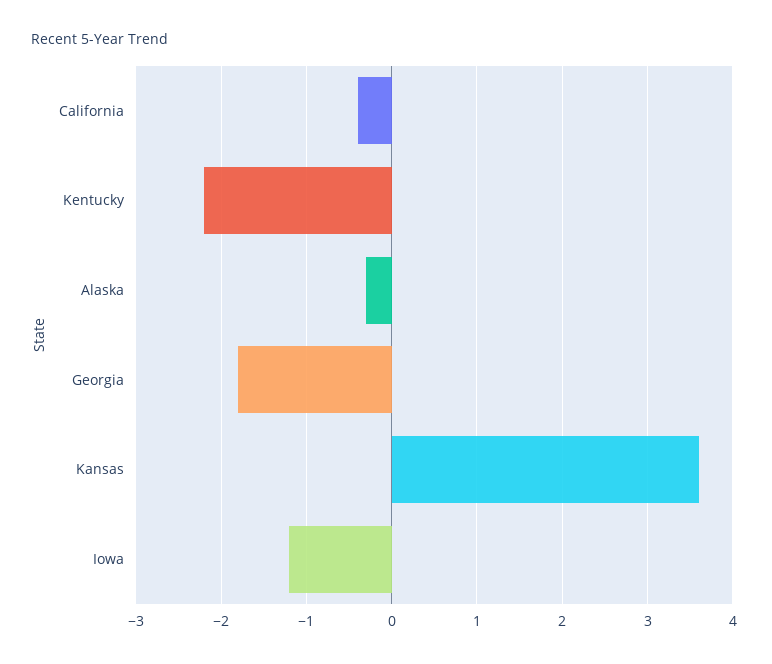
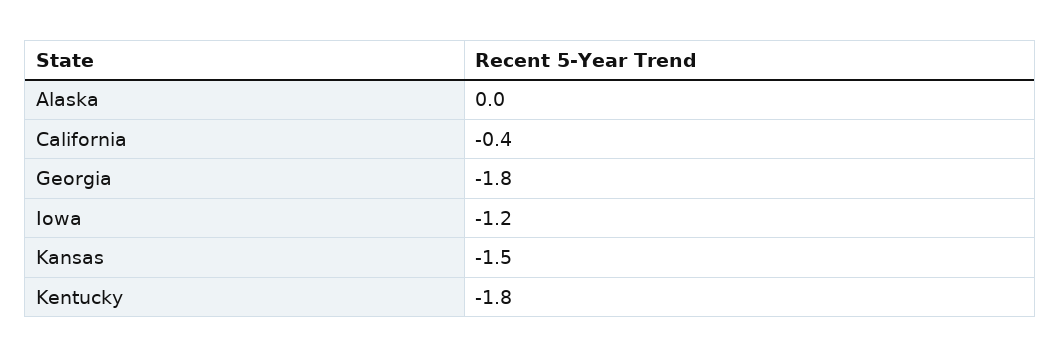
  {
    "California": -0.4,
-   "Kentucky": -2.2,
+   "Kentucky": -1.8,
-   "Alaska": -0.3,
+   "Alaska": 0,
    "Georgia": -1.8,
-   "Kansas": 3.6,
+   "Kansas": -1.5,
    "Iowa": -1.2
  }

